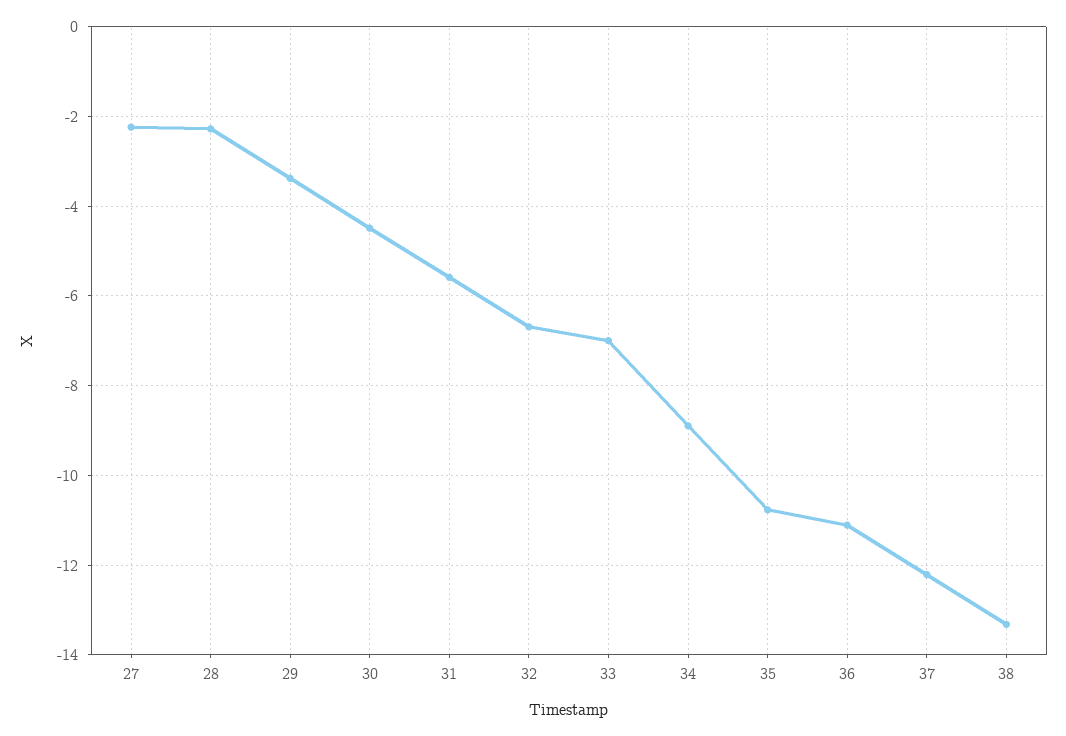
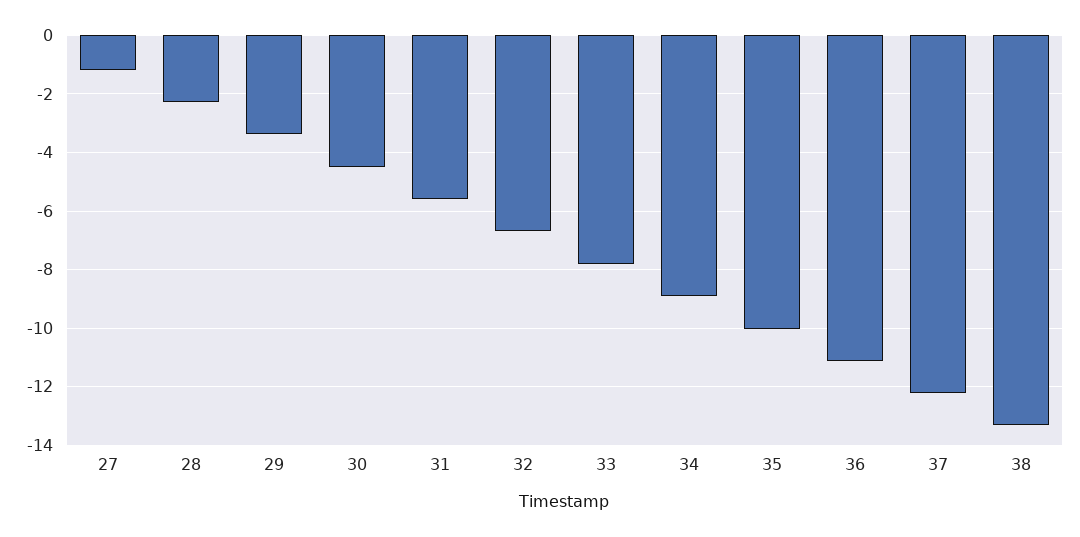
  {
-   "27": -2.2,
+   "27": -1.25,
    "28": -2.2,
    "29": -3.4,
    "30": -4.4,
    "31": -5.6,
    "32": -6.6,
-   "33": -7,
+   "33": -7.75,
    "34": -9,
-   "35": -10.8,
+   "35": -10,
    "36": -11.2,
    "37": -12.2,
    "38": -13.4
  }

